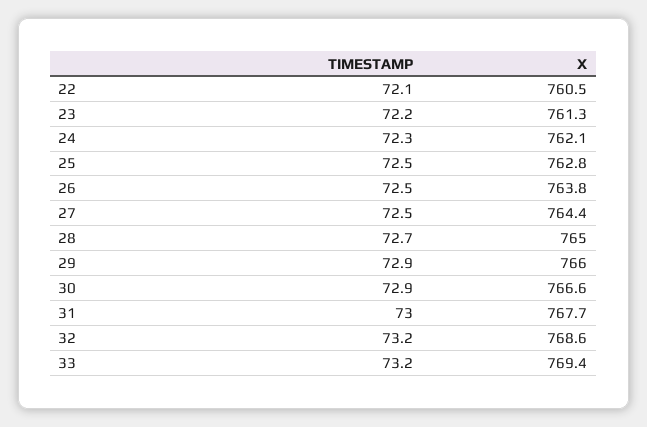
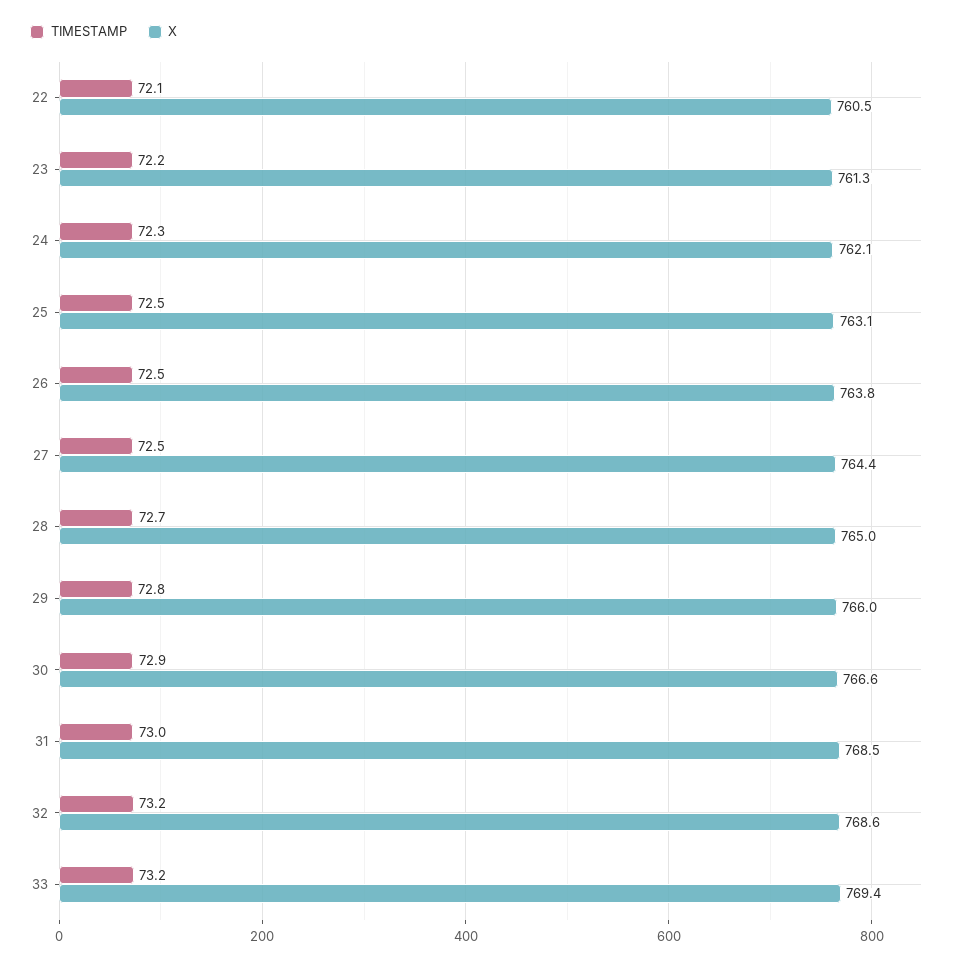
  {
    "TIMESTAMP": {
      "22": 72.1,
      "23": 72.2,
      "24": 72.3,
      "25": 72.5,
      "26": 72.5,
      "27": 72.5,
      "28": 72.7,
-     "29": 72.9,
+     "29": 72.8,
      "30": 72.9,
      "31": 73,
      "32": 73.2,
      "33": 73.2
    },
    "X": {
      "22": 760.5,
      "23": 761.3,
      "24": 762.1,
-     "25": 762.8,
+     "25": 763.1,
      "26": 763.8,
      "27": 764.4,
      "28": 765,
      "29": 766,
      "30": 766.6,
-     "31": 767.7,
+     "31": 768.5,
      "32": 768.6,
      "33": 769.4
    }
  }

